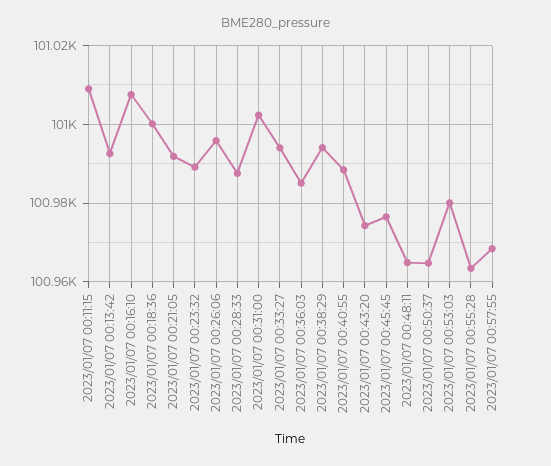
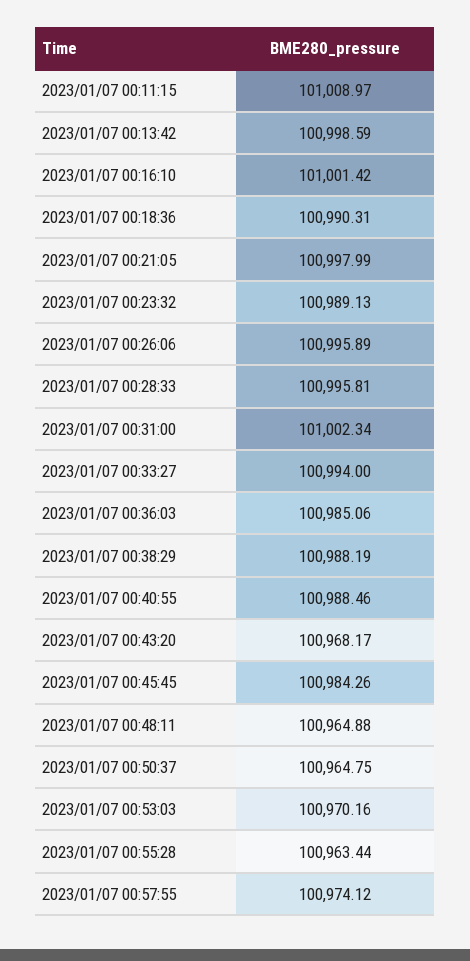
  {
    "2023/01/07 00:11:15": 101008.97,
-   "2023/01/07 00:13:42": 100992,
+   "2023/01/07 00:13:42": 100998.59,
-   "2023/01/07 00:16:10": 101008,
+   "2023/01/07 00:16:10": 101001.42,
-   "2023/01/07 00:18:36": 101000,
+   "2023/01/07 00:18:36": 100990.31,
-   "2023/01/07 00:21:05": 100992,
+   "2023/01/07 00:21:05": 100997.99,
    "2023/01/07 00:23:32": 100989.13,
    "2023/01/07 00:26:06": 100995.89,
-   "2023/01/07 00:28:33": 100988,
+   "2023/01/07 00:28:33": 100995.81,
    "2023/01/07 00:31:00": 101002.34,
    "2023/01/07 00:33:27": 100994,
    "2023/01/07 00:36:03": 100985.06,
-   "2023/01/07 00:38:29": 100994,
+   "2023/01/07 00:38:29": 100988.19,
    "2023/01/07 00:40:55": 100988.46,
-   "2023/01/07 00:43:20": 100974,
+   "2023/01/07 00:43:20": 100968.17,
-   "2023/01/07 00:45:45": 100976,
+   "2023/01/07 00:45:45": 100984.26,
    "2023/01/07 00:48:11": 100964.88,
    "2023/01/07 00:50:37": 100964.75,
-   "2023/01/07 00:53:03": 100980,
+   "2023/01/07 00:53:03": 100970.16,
    "2023/01/07 00:55:28": 100963.44,
-   "2023/01/07 00:57:55": 100968
+   "2023/01/07 00:57:55": 100974.12
  }

